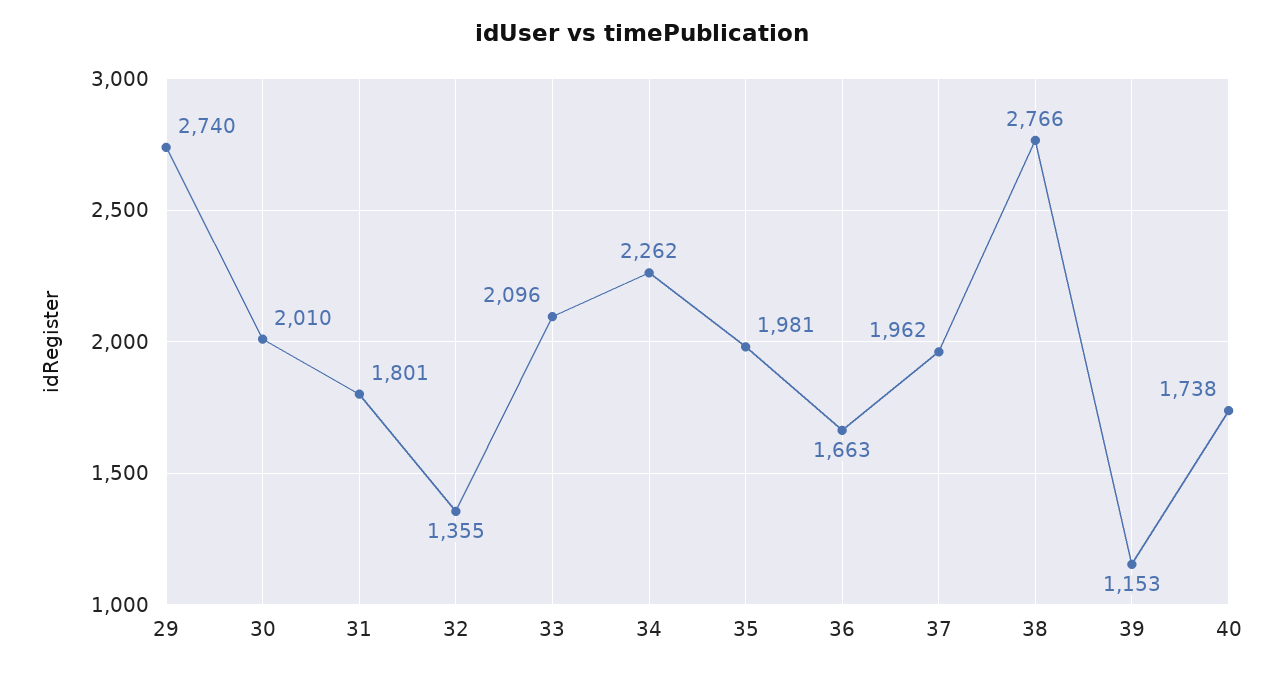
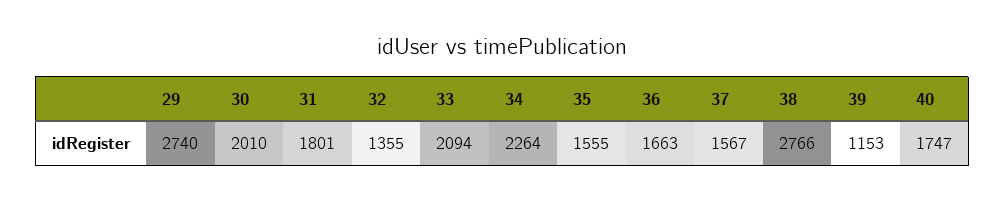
  {
    "29": 2740,
    "30": 2010,
    "31": 1801,
    "32": 1355,
-   "33": 2096,
+   "33": 2094,
-   "34": 2262,
+   "34": 2264,
-   "35": 1981,
+   "35": 1555,
    "36": 1663,
-   "37": 1962,
+   "37": 1567,
    "38": 2766,
    "39": 1153,
-   "40": 1738
+   "40": 1747
  }

